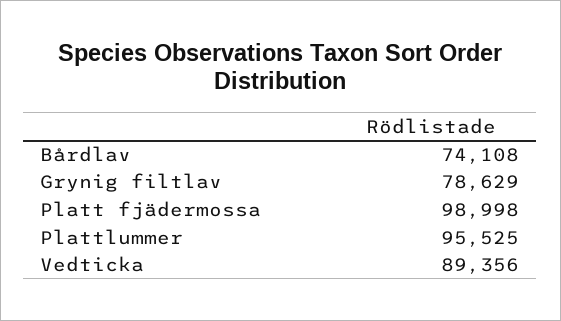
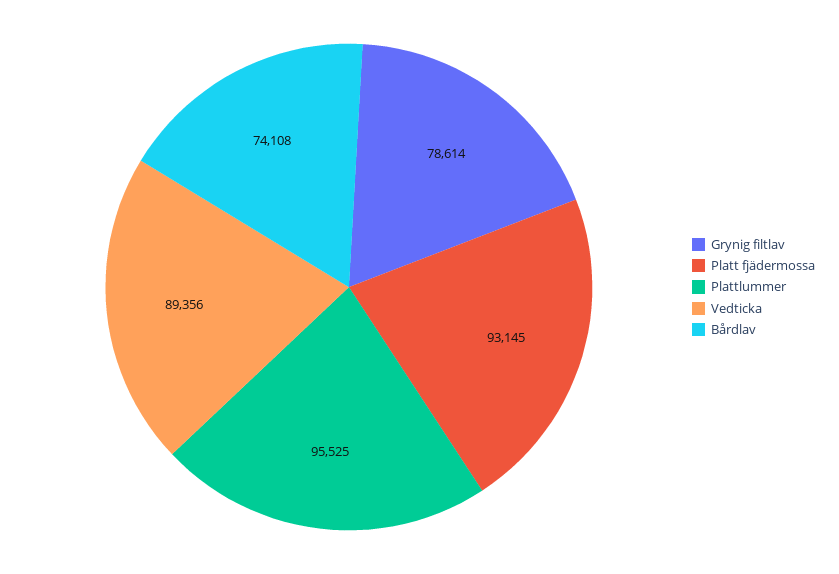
  {
    "Bårdlav": 74108,
-   "Grynig filtlav": 78629,
+   "Grynig filtlav": 78614,
-   "Platt fjädermossa": 98998,
+   "Platt fjädermossa": 93145,
    "Plattlummer": 95525,
    "Vedticka": 89356
  }

